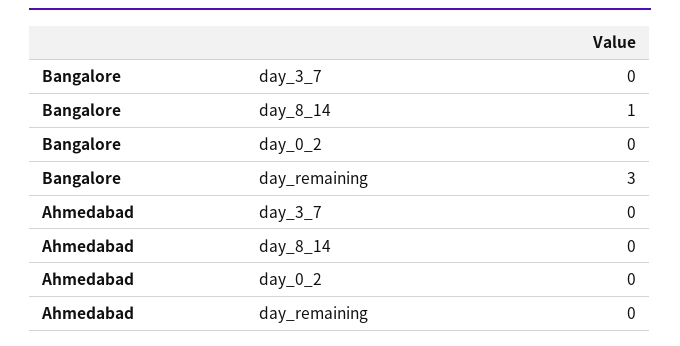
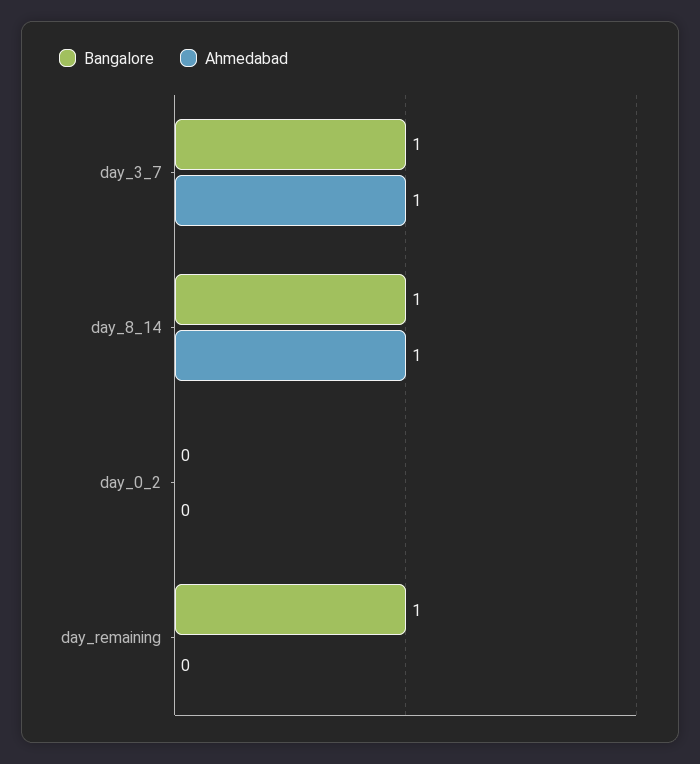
  {
    "Bangalore": {
-     "day_3_7": 0,
+     "day_3_7": 1,
      "day_8_14": 1,
      "day_0_2": 0,
-     "day_remaining": 3
+     "day_remaining": 1
    },
    "Ahmedabad": {
-     "day_3_7": 0,
+     "day_3_7": 1,
-     "day_8_14": 0,
+     "day_8_14": 1,
      "day_0_2": 0,
      "day_remaining": 0
    }
  }

